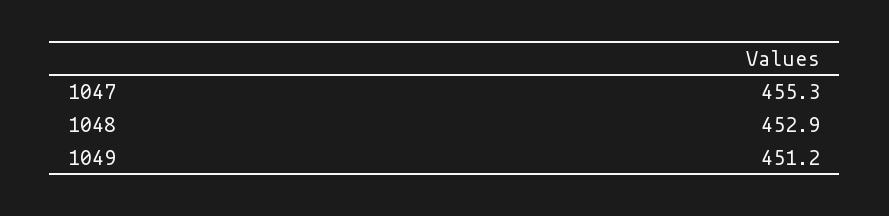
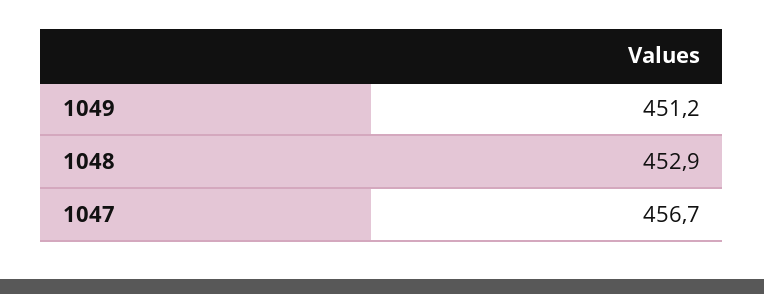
  {
-   "1047": 455.3,
+   "1047": 456.7,
    "1048": 452.9,
    "1049": 451.2
  }

